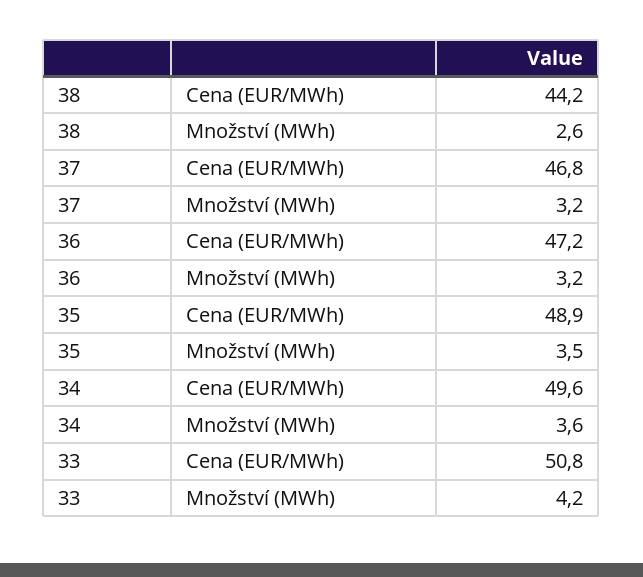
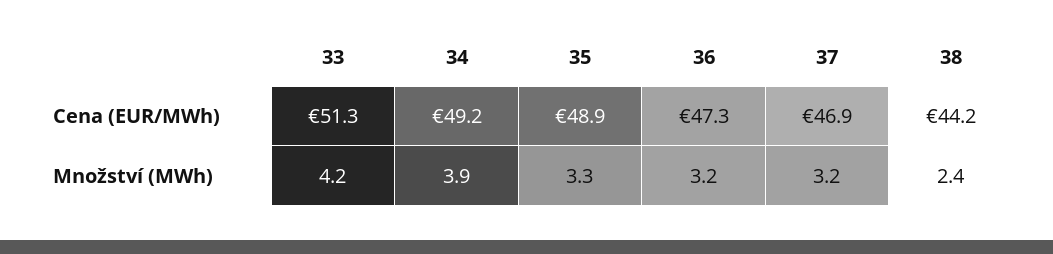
  {
    "38": {
      "Cena (EUR/MWh)": 44.2,
-     "Množství (MWh)": 2.6
+     "Množství (MWh)": 2.4
    },
    "37": {
-     "Cena (EUR/MWh)": 46.8,
+     "Cena (EUR/MWh)": 46.9,
      "Množství (MWh)": 3.2
    },
    "36": {
-     "Cena (EUR/MWh)": 47.2,
+     "Cena (EUR/MWh)": 47.3,
      "Množství (MWh)": 3.2
    },
    "35": {
      "Cena (EUR/MWh)": 48.9,
-     "Množství (MWh)": 3.5
+     "Množství (MWh)": 3.3
    },
    "34": {
-     "Cena (EUR/MWh)": 49.6,
+     "Cena (EUR/MWh)": 49.2,
-     "Množství (MWh)": 3.6
+     "Množství (MWh)": 3.9
    },
    "33": {
-     "Cena (EUR/MWh)": 50.8,
+     "Cena (EUR/MWh)": 51.3,
      "Množství (MWh)": 4.2
    }
  }

